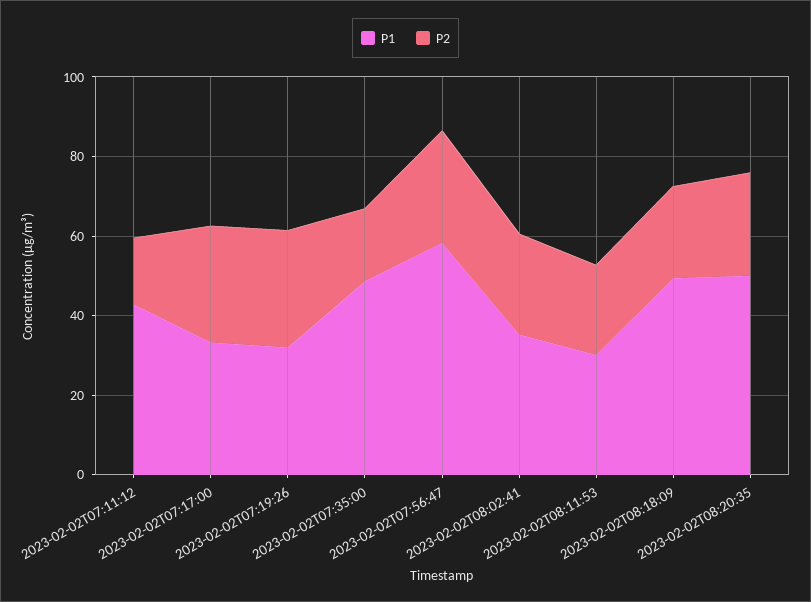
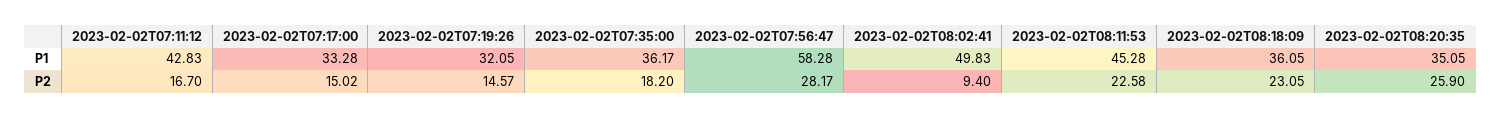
  {
    "P1": {
      "2023-02-02T07:11:12": 42.83,
      "2023-02-02T07:17:00": 33.28,
      "2023-02-02T07:19:26": 32.05,
-     "2023-02-02T07:35:00": 50,
+     "2023-02-02T07:35:00": 36.17,
      "2023-02-02T07:56:47": 58.28,
-     "2023-02-02T08:02:41": 35,
+     "2023-02-02T08:02:41": 49.83,
-     "2023-02-02T08:11:53": 30,
+     "2023-02-02T08:11:53": 45.28,
-     "2023-02-02T08:18:09": 50,
+     "2023-02-02T08:18:09": 36.05,
-     "2023-02-02T08:20:35": 50
+     "2023-02-02T08:20:35": 35.05
    },
    "P2": {
      "2023-02-02T07:11:12": 16.7,
-     "2023-02-02T07:17:00": 30,
+     "2023-02-02T07:17:00": 15.02,
-     "2023-02-02T07:19:26": 30,
+     "2023-02-02T07:19:26": 14.57,
      "2023-02-02T07:35:00": 18.2,
      "2023-02-02T07:56:47": 28.17,
-     "2023-02-02T08:02:41": 25,
+     "2023-02-02T08:02:41": 9.4,
      "2023-02-02T08:11:53": 22.58,
      "2023-02-02T08:18:09": 23.05,
      "2023-02-02T08:20:35": 25.9
    }
  }

